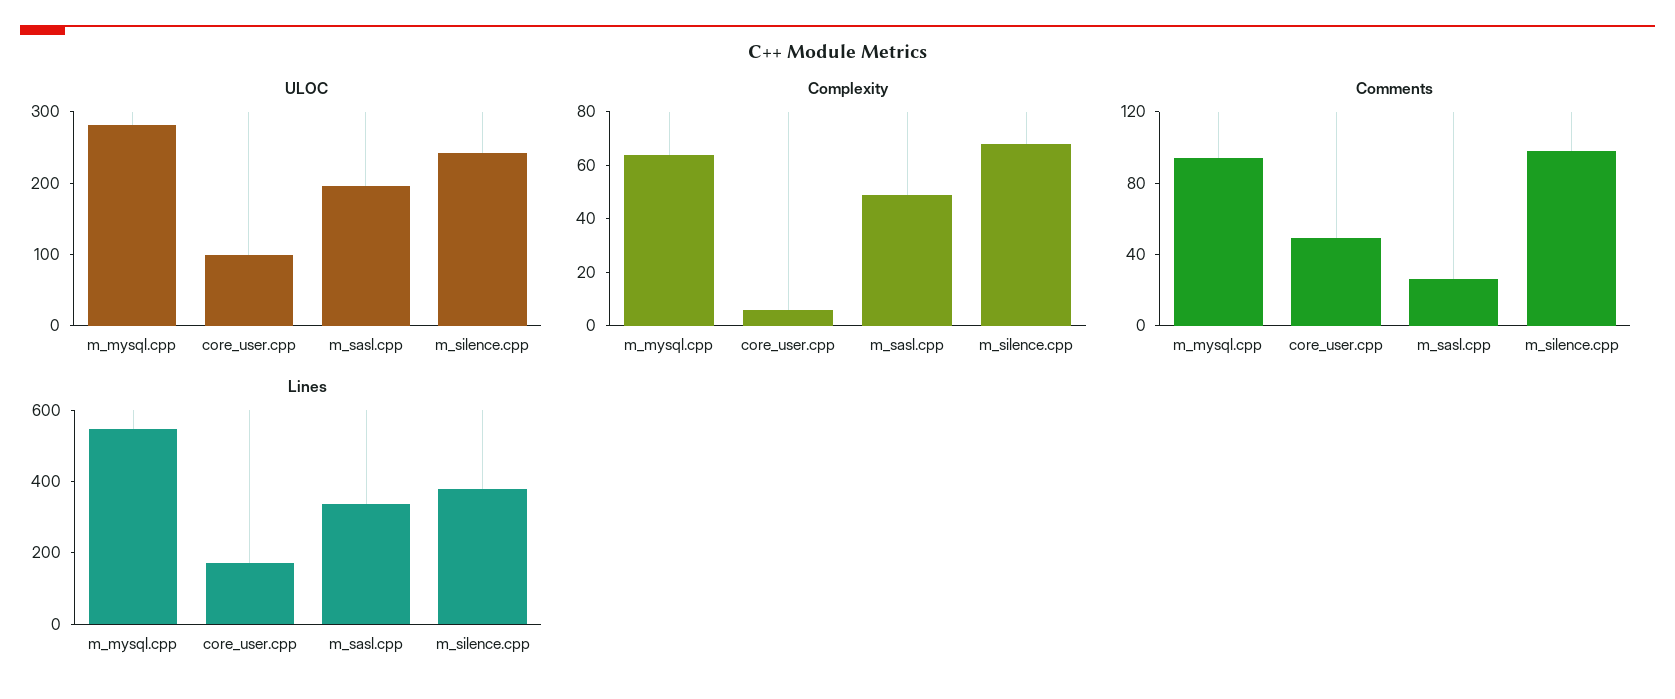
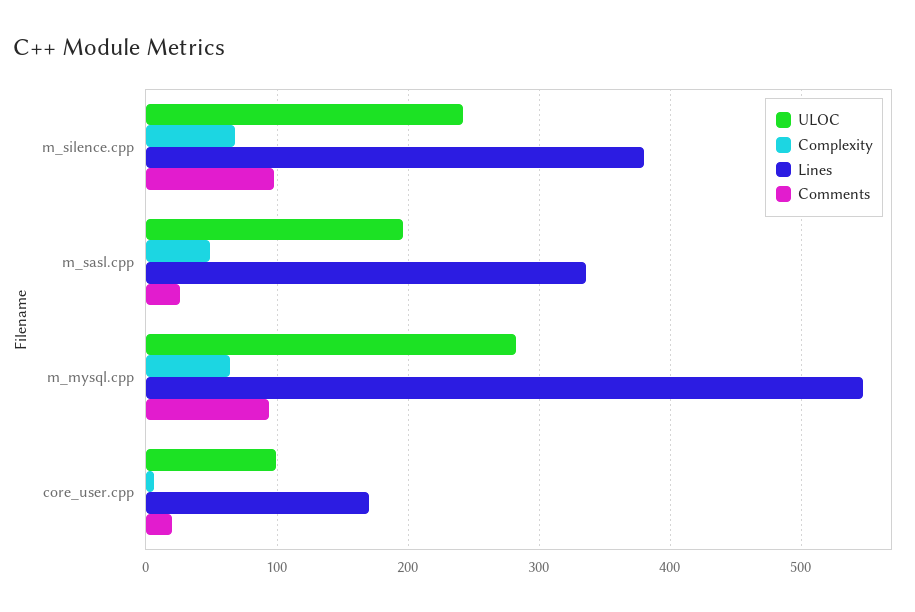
  {
    "ULOC": {
      "m_mysql.cpp": 280,
      "core_user.cpp": 100,
      "m_sasl.cpp": 200,
      "m_silence.cpp": 240
    },
    "Complexity": {
      "m_mysql.cpp": 65,
      "core_user.cpp": 5,
      "m_sasl.cpp": 50,
      "m_silence.cpp": 70
    },
    "Comments": {
      "m_mysql.cpp": 90,
-     "core_user.cpp": 50,
+     "core_user.cpp": 20,
      "m_sasl.cpp": 30,
      "m_silence.cpp": 100
    },
    "Lines": {
      "m_mysql.cpp": 550,
      "core_user.cpp": 170,
      "m_sasl.cpp": 340,
      "m_silence.cpp": 380
    }
  }

